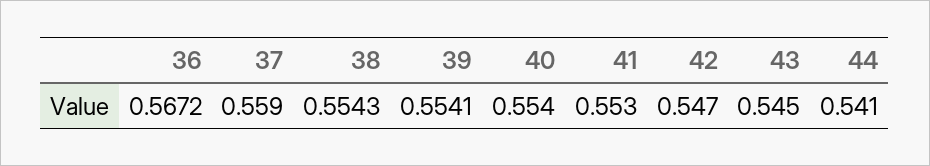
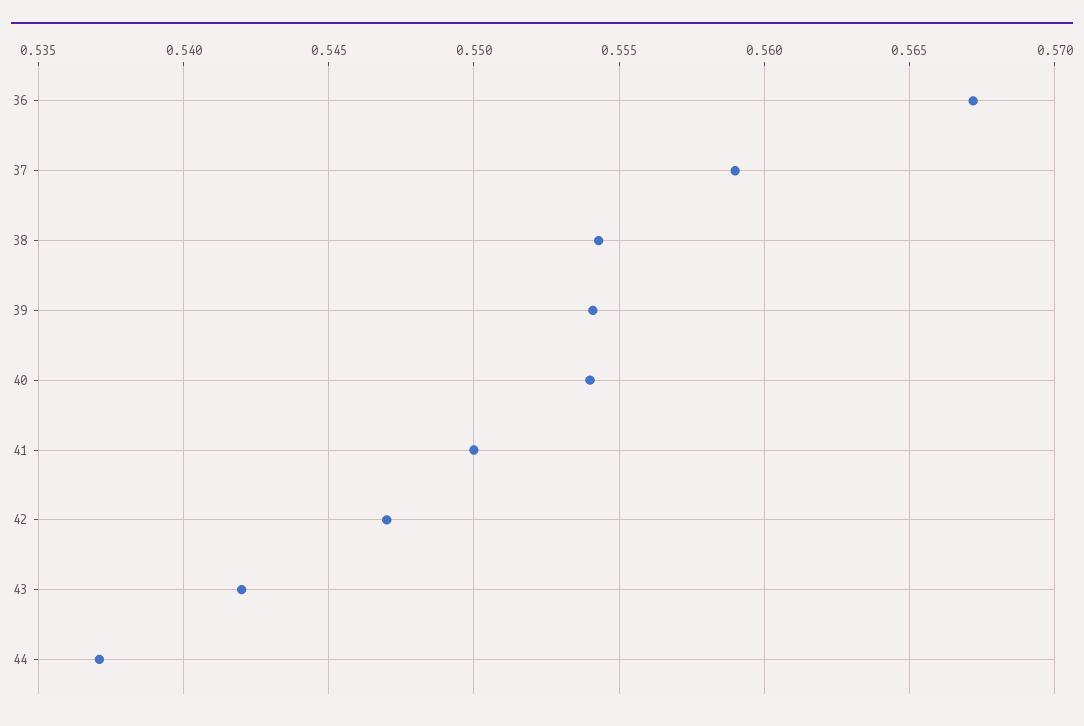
  {
    "36": 0.5672,
    "37": 0.559,
    "38": 0.5543,
    "39": 0.5541,
    "40": 0.554,
-   "41": 0.553,
+   "41": 0.55,
    "42": 0.547,
-   "43": 0.545,
+   "43": 0.542,
-   "44": 0.541
+   "44": 0.537
  }

